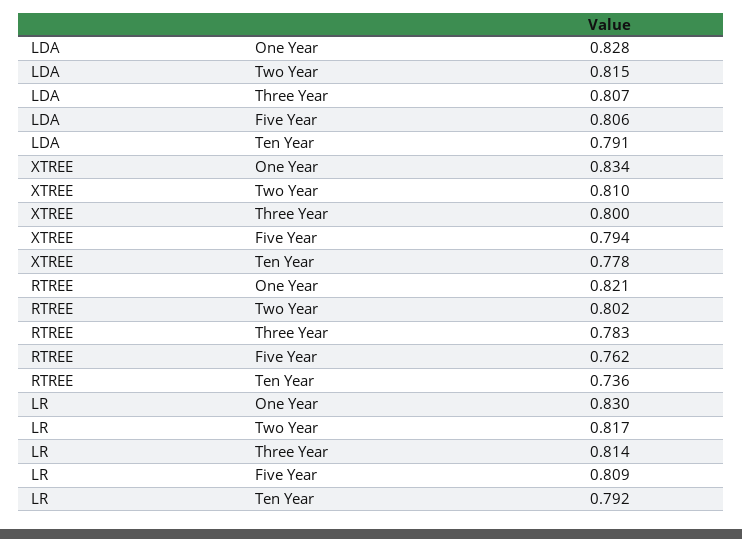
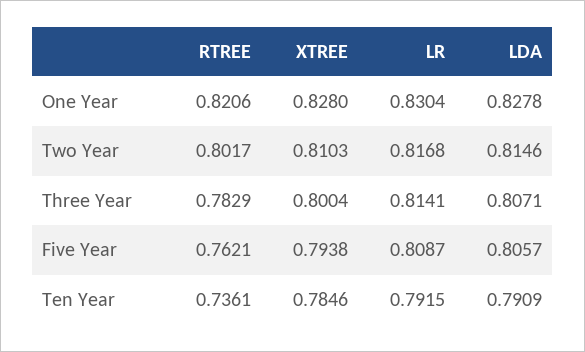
  {
    "LDA": {
      "One Year": 0.8278,
      "Two Year": 0.8146,
      "Three Year": 0.8071,
      "Five Year": 0.8057,
      "Ten Year": 0.7909
    },
    "XTREE": {
-     "One Year": 0.834,
+     "One Year": 0.828,
      "Two Year": 0.8103,
      "Three Year": 0.8004,
      "Five Year": 0.7938,
-     "Ten Year": 0.778
+     "Ten Year": 0.7846
    },
    "RTREE": {
      "One Year": 0.8206,
      "Two Year": 0.8017,
      "Three Year": 0.7829,
      "Five Year": 0.7621,
      "Ten Year": 0.7361
    },
    "LR": {
      "One Year": 0.8304,
      "Two Year": 0.8168,
      "Three Year": 0.8141,
      "Five Year": 0.8087,
      "Ten Year": 0.7915
    }
  }

